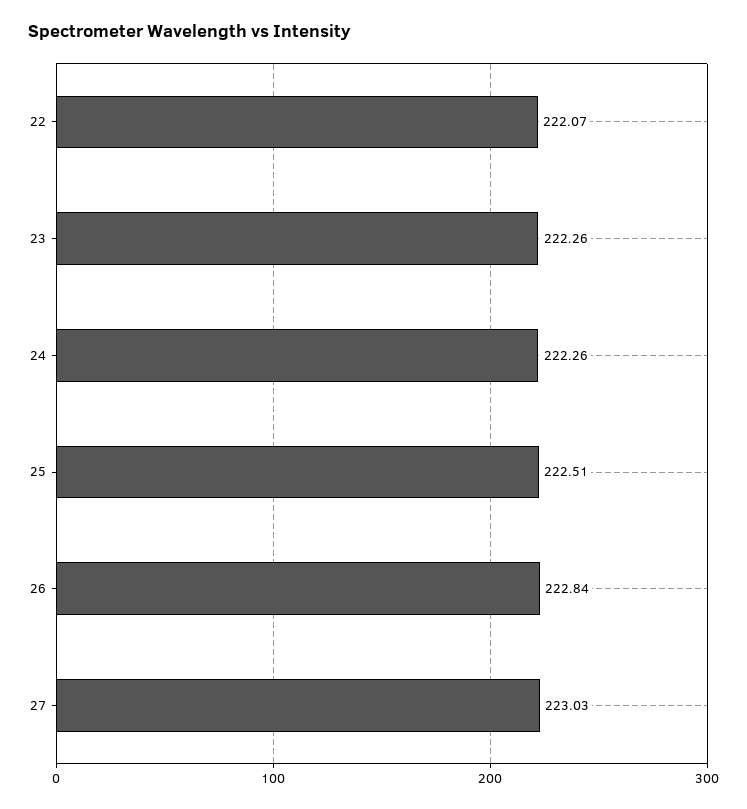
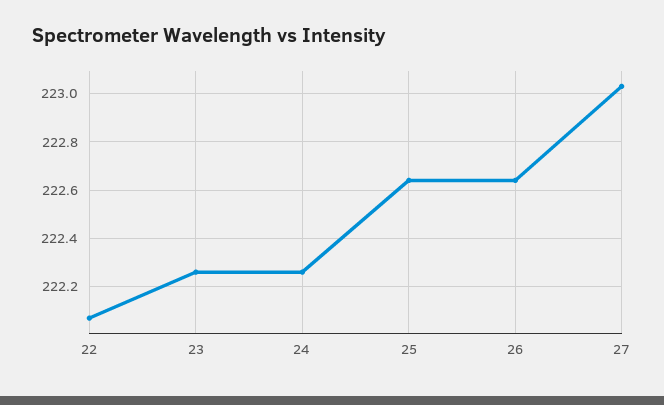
  {
    "22": 222.07,
    "23": 222.26,
    "24": 222.26,
-   "25": 222.51,
+   "25": 222.65,
-   "26": 222.84,
+   "26": 222.65,
    "27": 223.03
  }

